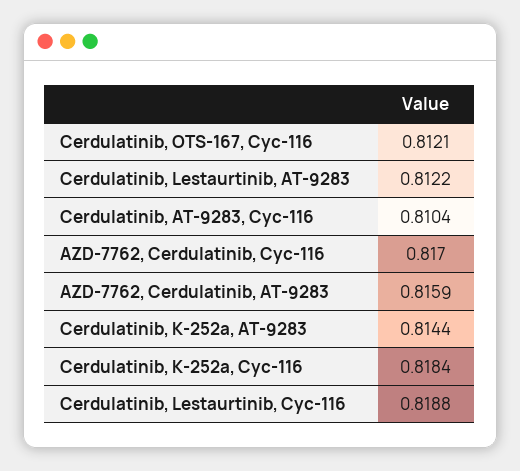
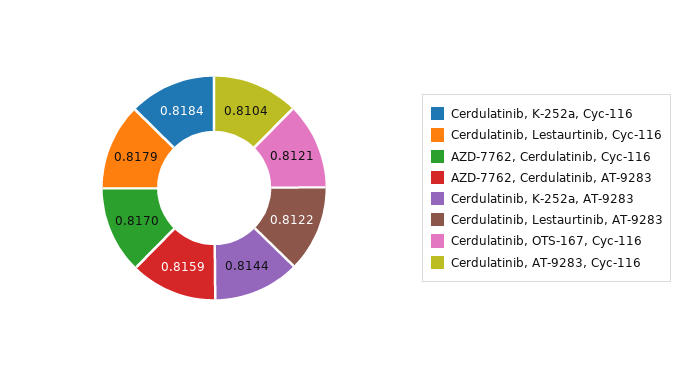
  {
    "Cerdulatinib, OTS-167, Cyc-116": 0.8121,
    "Cerdulatinib, Lestaurtinib, AT-9283": 0.8122,
    "Cerdulatinib, AT-9283, Cyc-116": 0.8104,
    "AZD-7762, Cerdulatinib, Cyc-116": 0.817,
    "AZD-7762, Cerdulatinib, AT-9283": 0.8159,
    "Cerdulatinib, K-252a, AT-9283": 0.8144,
    "Cerdulatinib, K-252a, Cyc-116": 0.8184,
-   "Cerdulatinib, Lestaurtinib, Cyc-116": 0.8188
+   "Cerdulatinib, Lestaurtinib, Cyc-116": 0.8179
  }

